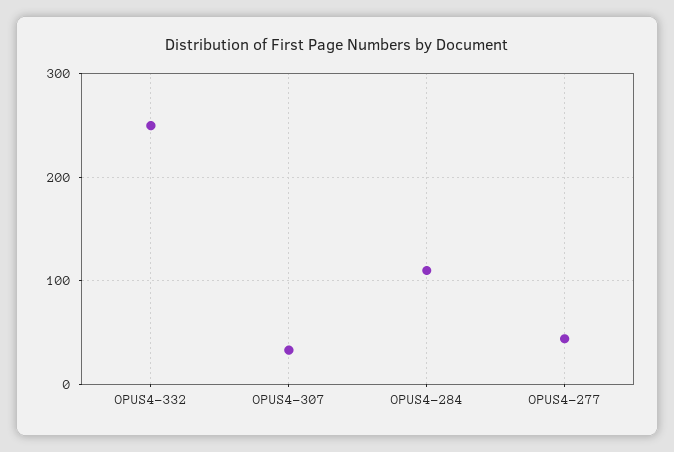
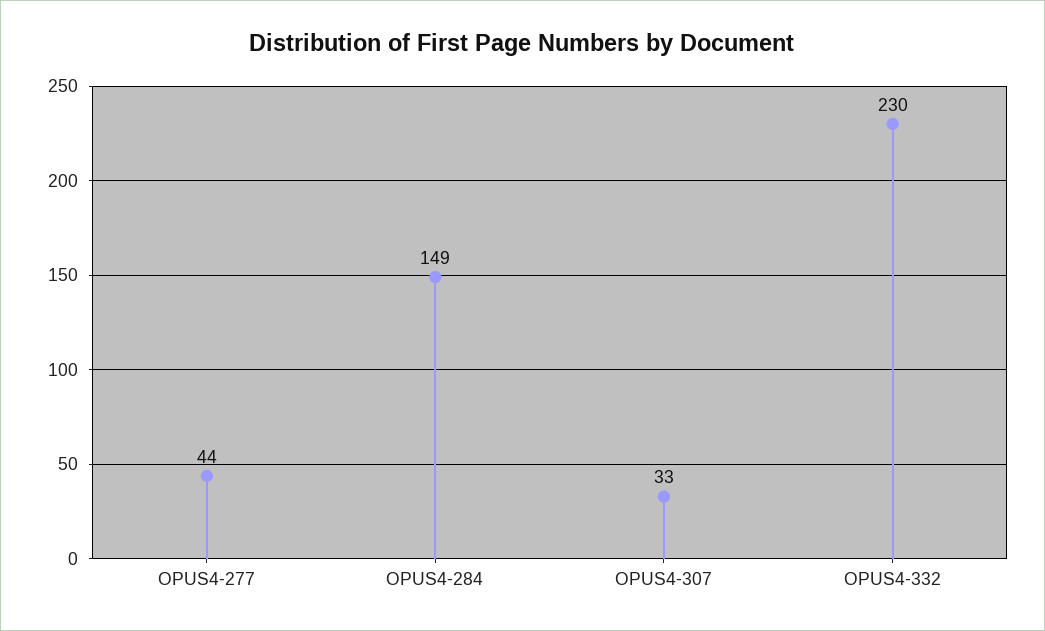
  {
-   "OPUS4-332": 250,
+   "OPUS4-332": 230,
    "OPUS4-307": 33,
-   "OPUS4-284": 110,
+   "OPUS4-284": 149,
    "OPUS4-277": 44
  }

